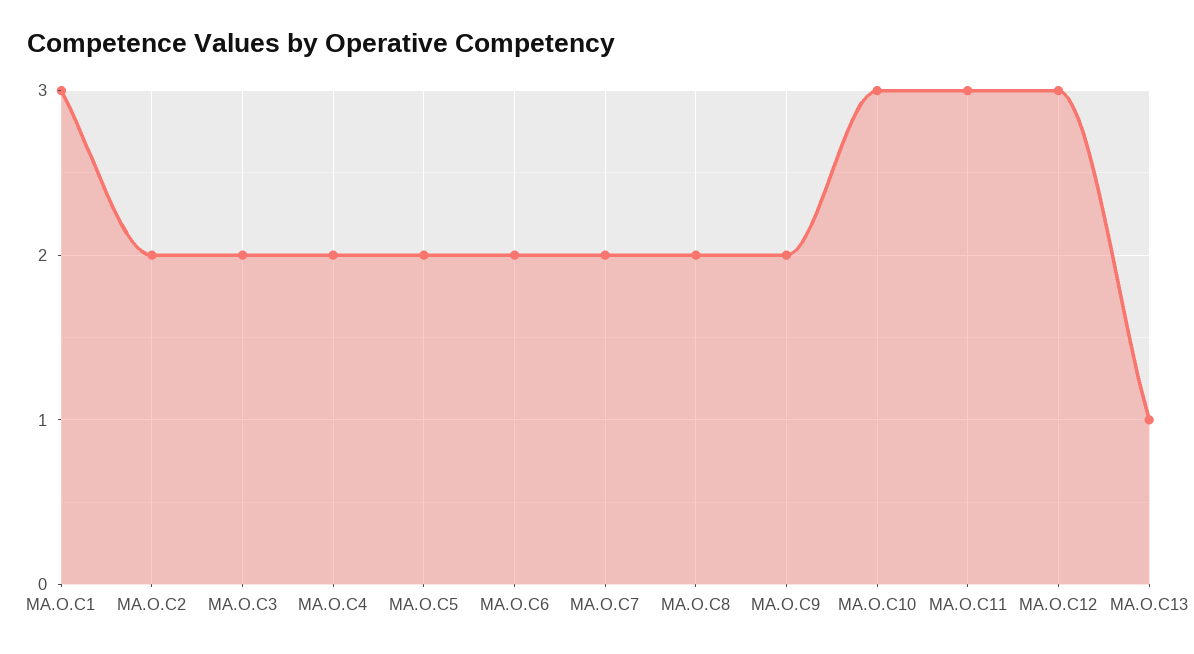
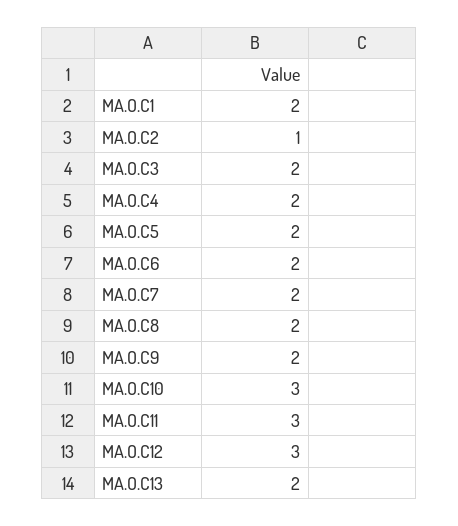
  {
-   "MA.O.C1": 3,
+   "MA.O.C1": 2,
-   "MA.O.C2": 2,
+   "MA.O.C2": 1,
    "MA.O.C3": 2,
    "MA.O.C4": 2,
    "MA.O.C5": 2,
    "MA.O.C6": 2,
    "MA.O.C7": 2,
    "MA.O.C8": 2,
    "MA.O.C9": 2,
    "MA.O.C10": 3,
    "MA.O.C11": 3,
    "MA.O.C12": 3,
-   "MA.O.C13": 1
+   "MA.O.C13": 2
  }

